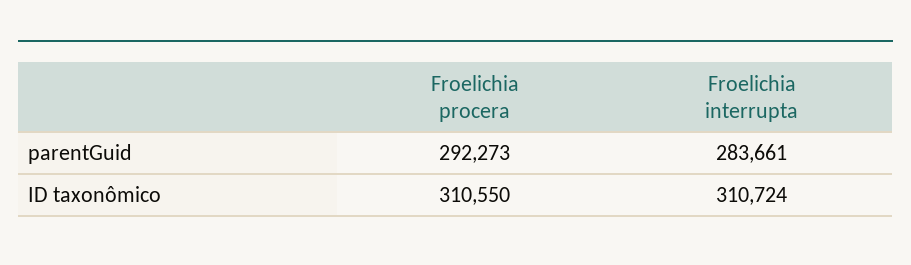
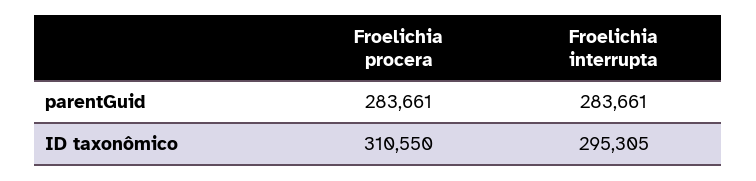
  {
    "Froelichia procera": {
-     "parentGuid": 292273,
+     "parentGuid": 283661,
      "ID taxonômico": 310550
    },
    "Froelichia interrupta": {
      "parentGuid": 283661,
-     "ID taxonômico": 310724
+     "ID taxonômico": 295305
    }
  }

